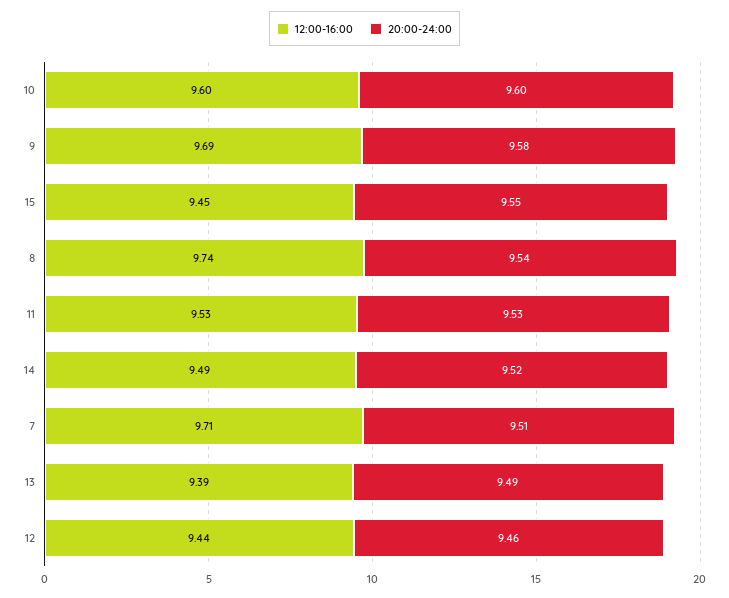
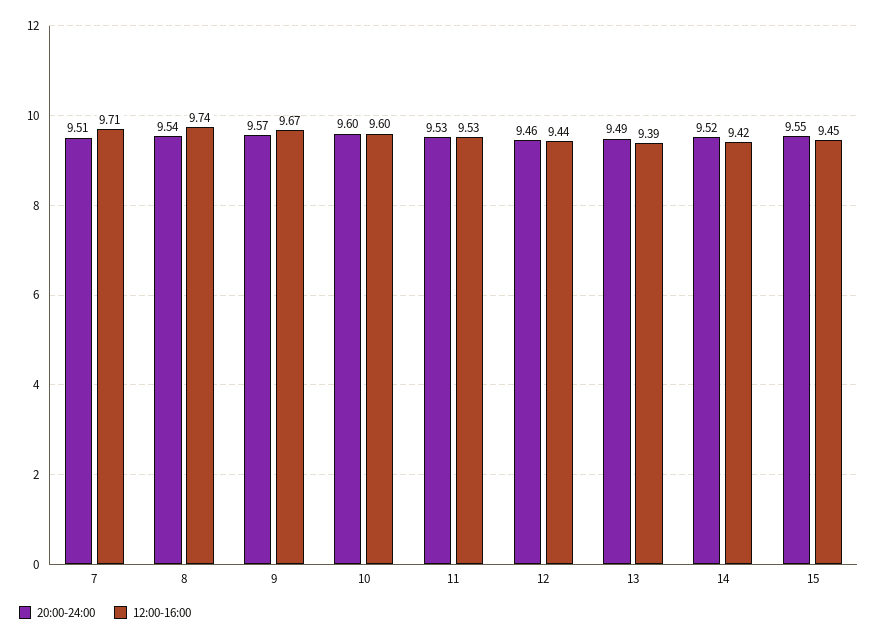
  {
    "12:00-16:00": {
      "10": 9.6,
-     "9": 9.69,
+     "9": 9.67,
      "15": 9.45,
      "8": 9.74,
      "11": 9.53,
-     "14": 9.49,
+     "14": 9.42,
      "7": 9.71,
      "13": 9.39,
      "12": 9.44
    },
    "20:00-24:00": {
      "10": 9.6,
-     "9": 9.58,
+     "9": 9.57,
      "15": 9.55,
      "8": 9.54,
      "11": 9.53,
      "14": 9.52,
      "7": 9.51,
      "13": 9.49,
      "12": 9.46
    }
  }

